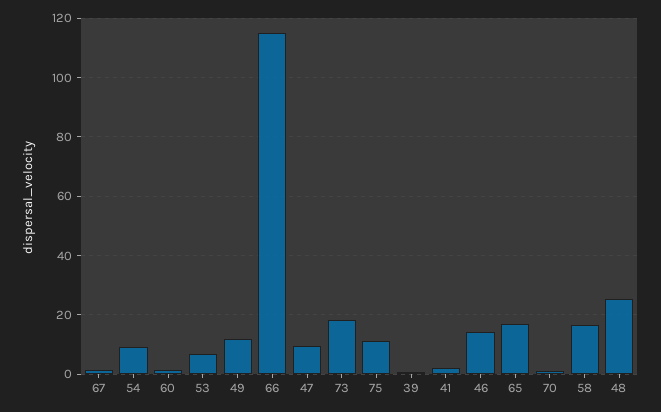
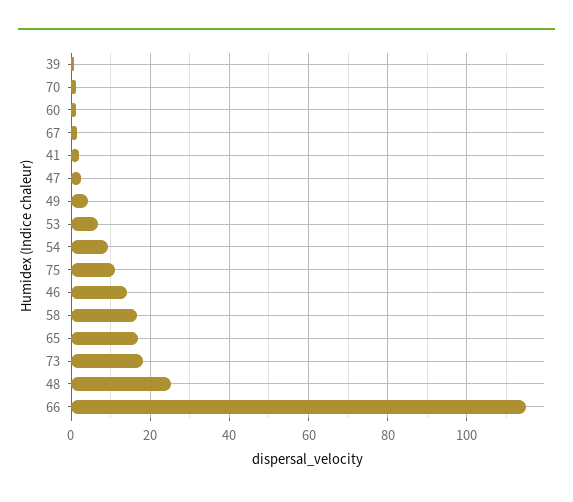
  {
    "67": 2,
    "54": 10,
    "60": 2,
    "53": 6,
-   "49": 12.5,
+   "49": 4,
    "66": 114,
-   "47": 10,
+   "47": 2,
    "73": 18,
    "75": 10,
    "39": 0,
    "41": 2,
    "46": 14,
    "65": 16,
    "70": 2,
    "58": 16,
    "48": 26
  }

